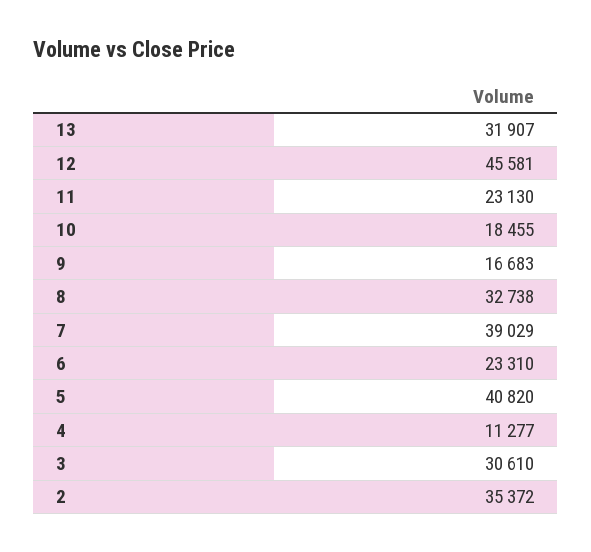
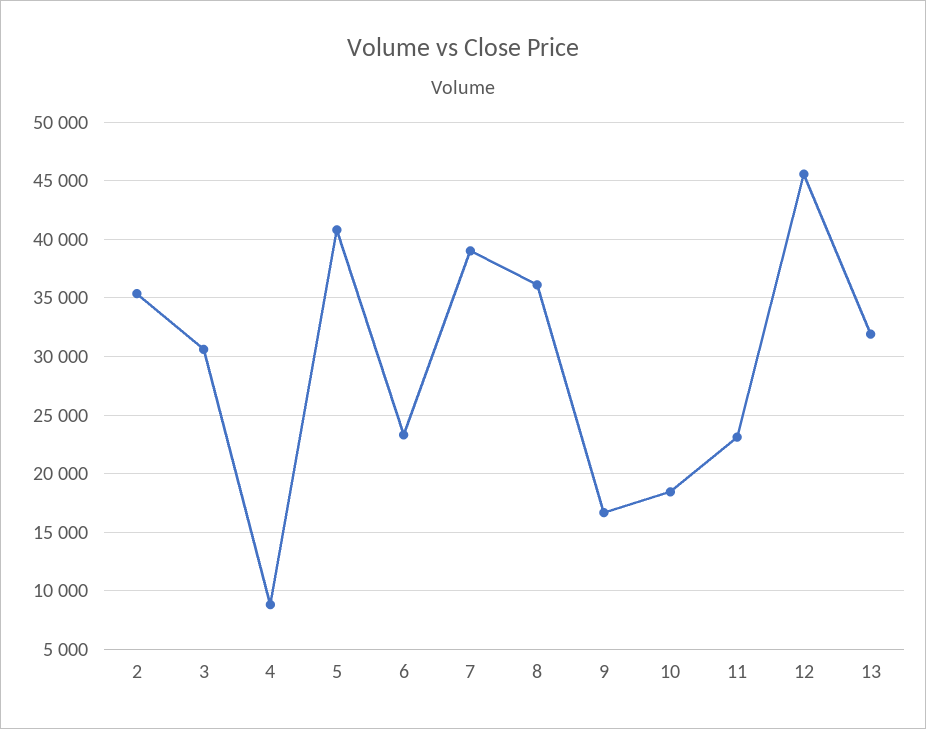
  {
    "13": 31907,
    "12": 45581,
    "11": 23130,
    "10": 18455,
    "9": 16683,
-   "8": 32738,
+   "8": 36000,
    "7": 39029,
    "6": 23310,
    "5": 40820,
-   "4": 11277,
+   "4": 9000,
    "3": 30610,
    "2": 35372
  }

